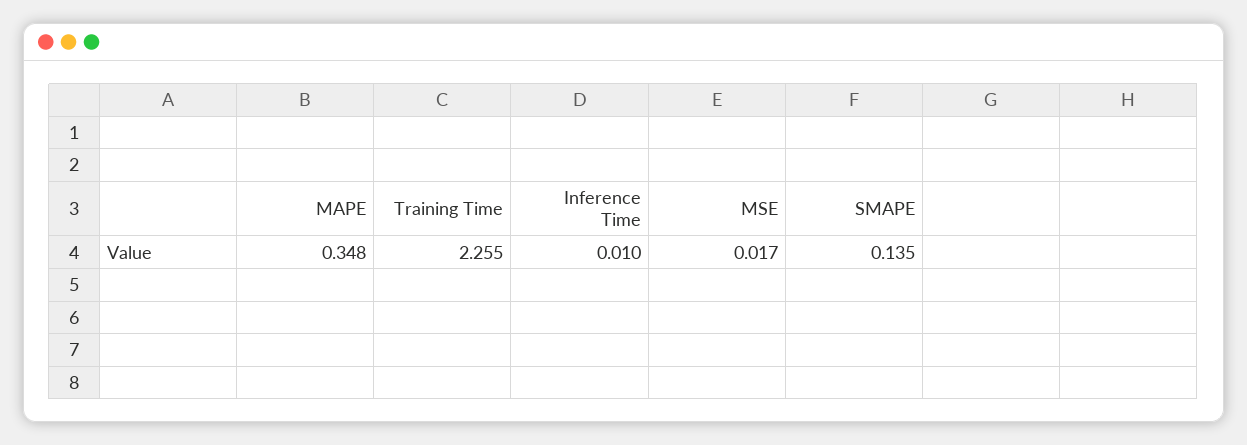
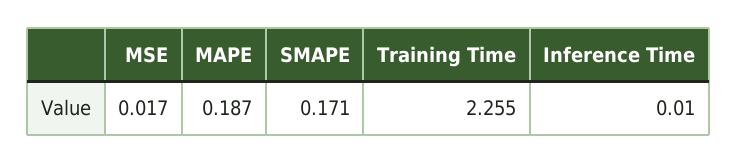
  {
-   "MAPE": 0.348,
+   "MAPE": 0.187,
    "Training Time": 2.255,
    "Inference Time": 0.01,
    "MSE": 0.017,
-   "SMAPE": 0.135
+   "SMAPE": 0.171
  }

